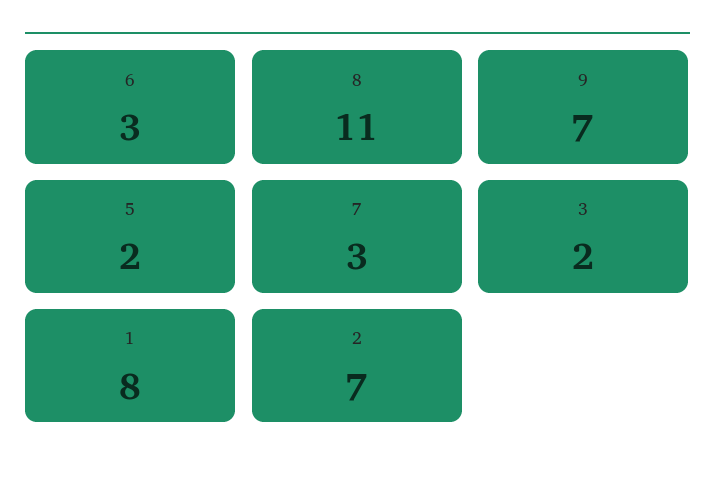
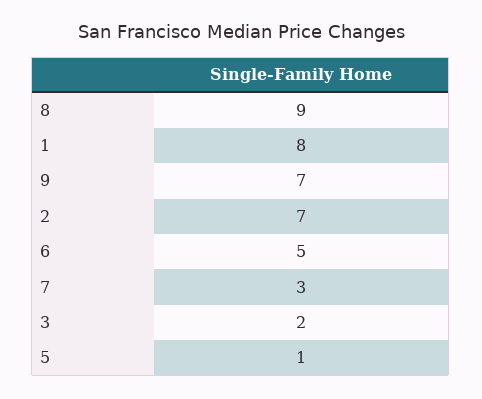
  {
-   "6": 3,
+   "6": 5,
-   "8": 11,
+   "8": 9,
    "9": 7,
-   "5": 2,
+   "5": 1,
    "7": 3,
    "3": 2,
    "1": 8,
    "2": 7
  }

